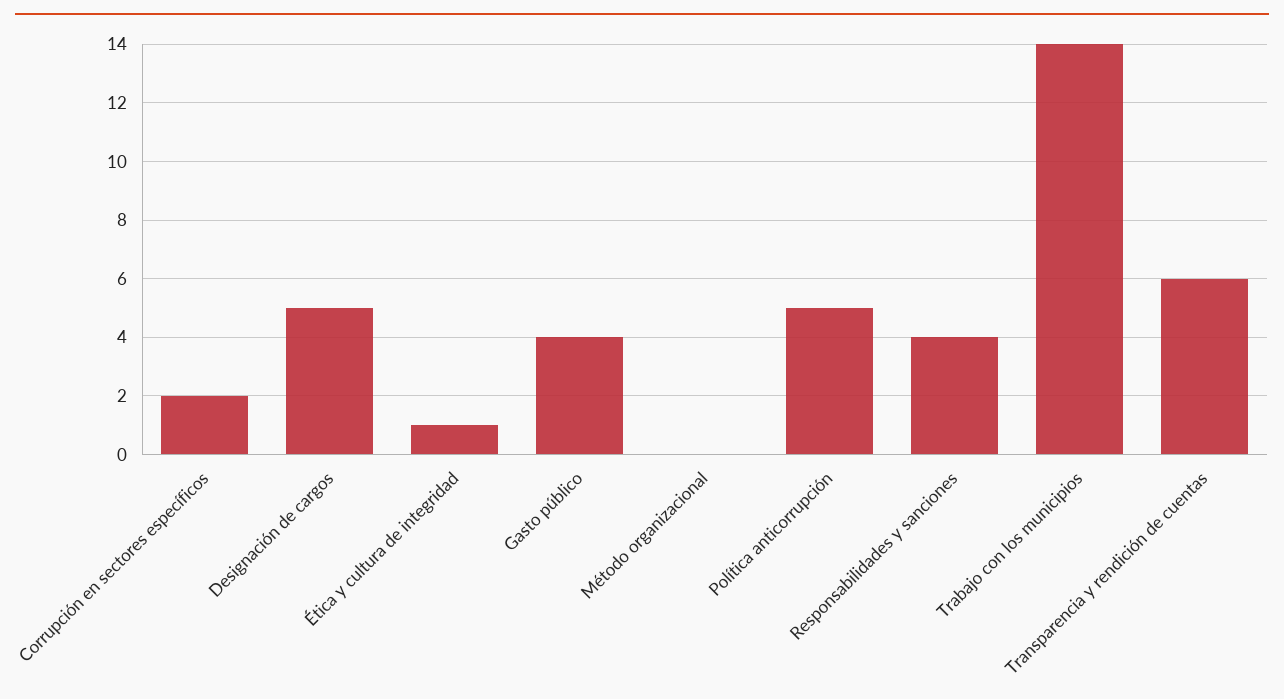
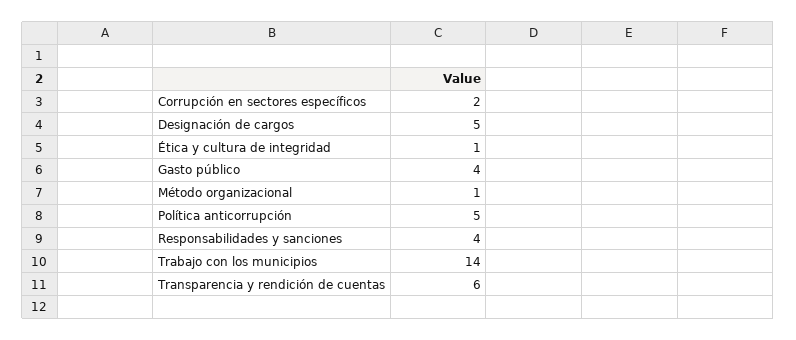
  {
    "Corrupción en sectores específicos": 2,
    "Designación de cargos": 5,
    "Ética y cultura de integridad": 1,
    "Gasto público": 4,
-   "Método organizacional": 0,
+   "Método organizacional": 1,
    "Política anticorrupción": 5,
    "Responsabilidades y sanciones": 4,
    "Trabajo con los municipios": 14,
    "Transparencia y rendición de cuentas": 6
  }

